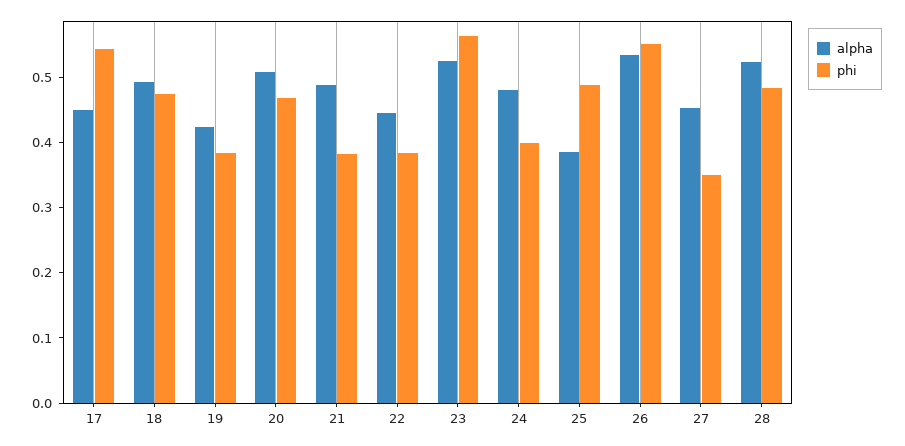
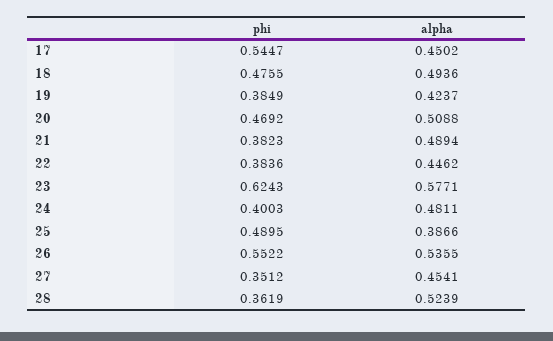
  {
    "alpha": {
      "17": 0.4502,
      "18": 0.4936,
      "19": 0.4237,
      "20": 0.5088,
      "21": 0.4894,
      "22": 0.4462,
-     "23": 0.52,
+     "23": 0.5771,
      "24": 0.4811,
      "25": 0.3866,
      "26": 0.5355,
      "27": 0.4541,
      "28": 0.5239
    },
    "phi": {
      "17": 0.5447,
      "18": 0.4755,
      "19": 0.3849,
      "20": 0.4692,
      "21": 0.3823,
      "22": 0.3836,
-     "23": 0.56,
+     "23": 0.6243,
      "24": 0.4003,
      "25": 0.4895,
      "26": 0.5522,
      "27": 0.3512,
-     "28": 0.48
+     "28": 0.3619
    }
  }

